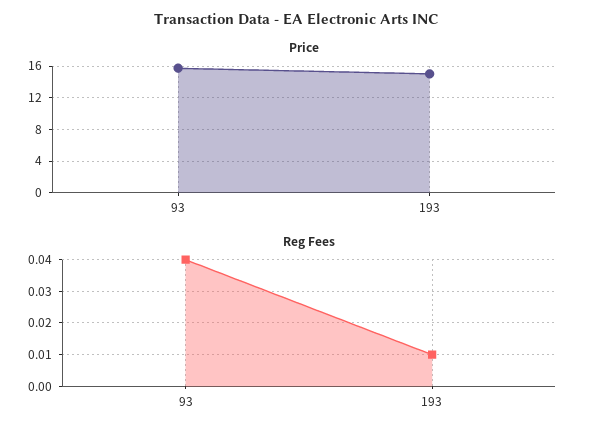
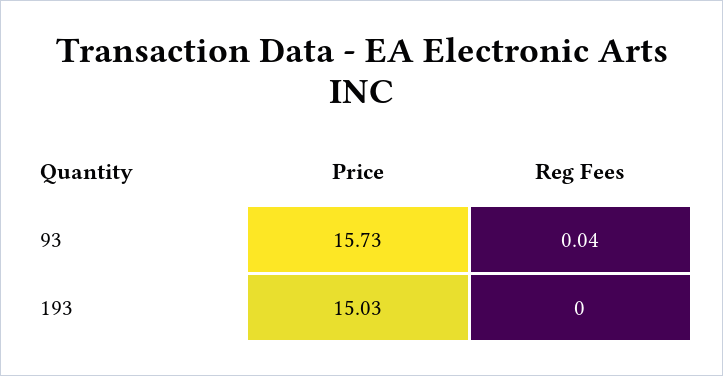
  {
    "Price": {
      "93": 15.73,
      "193": 15.03
    },
    "Reg Fees": {
      "93": 0.04,
-     "193": 0.01
+     "193": 0
    }
  }

